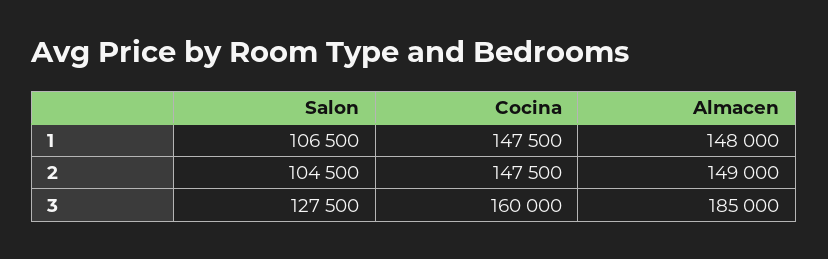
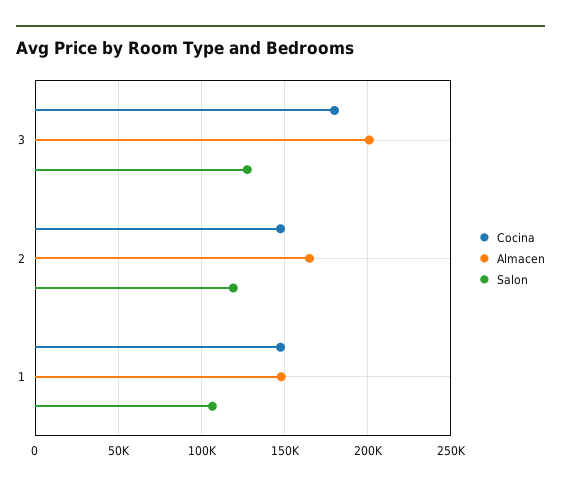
  {
    "Salon": {
      "1": 106500,
-     "2": 104500,
+     "2": 120000,
      "3": 127500
    },
    "Cocina": {
      "1": 147500,
      "2": 147500,
-     "3": 160000
+     "3": 180000
    },
    "Almacen": {
      "1": 148000,
-     "2": 149000,
+     "2": 165000,
-     "3": 185000
+     "3": 200000
    }
  }

